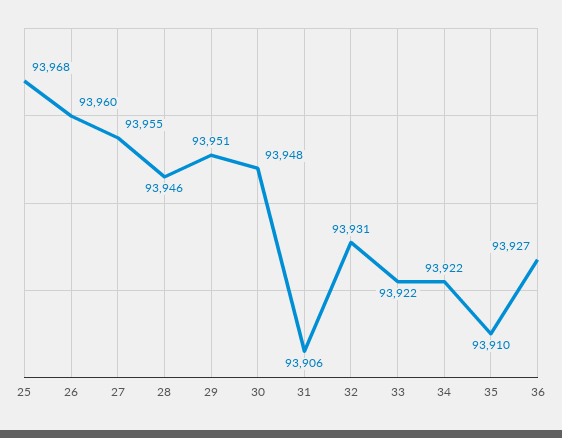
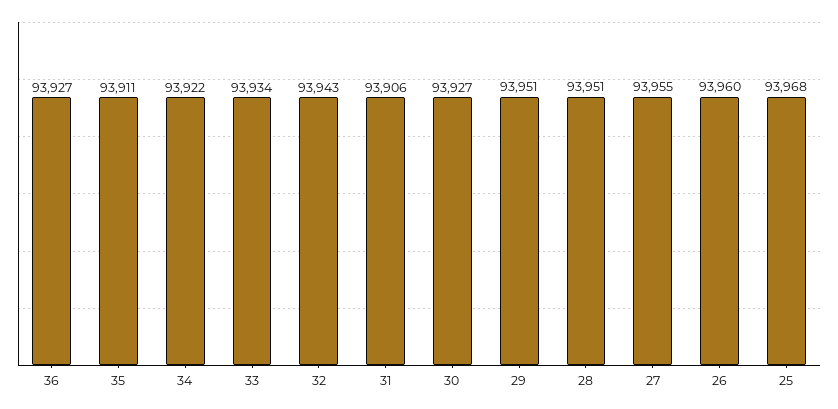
  {
    "25": 93968,
    "26": 93960,
    "27": 93955,
-   "28": 93946,
+   "28": 93951,
    "29": 93951,
-   "30": 93948,
+   "30": 93927,
    "31": 93906,
-   "32": 93931,
+   "32": 93943,
-   "33": 93922,
+   "33": 93934,
    "34": 93922,
-   "35": 93910,
+   "35": 93911,
    "36": 93927
  }

